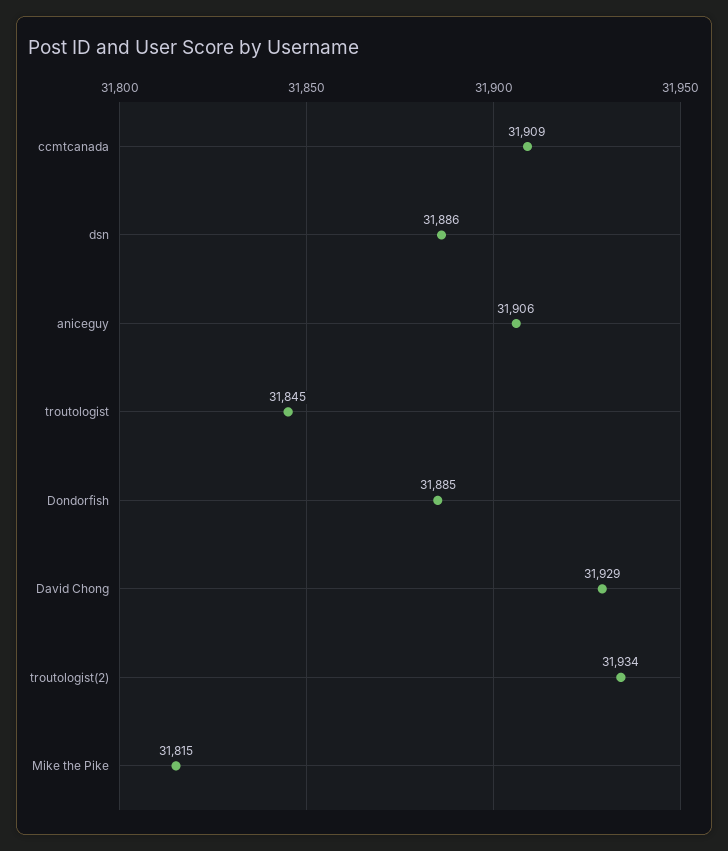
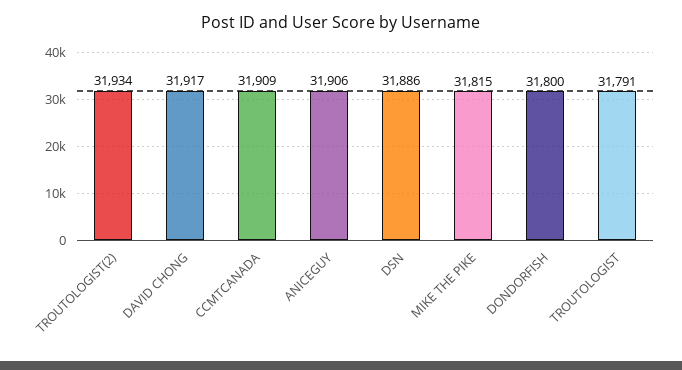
  {
    "ccmtcanada": 31909,
    "dsn": 31886,
    "aniceguy": 31906,
-   "troutologist": 31845,
+   "troutologist": 31791,
-   "Dondorfish": 31885,
+   "Dondorfish": 31800,
-   "David Chong": 31929,
+   "David Chong": 31917,
    "troutologist(2)": 31934,
    "Mike the Pike": 31815
  }

